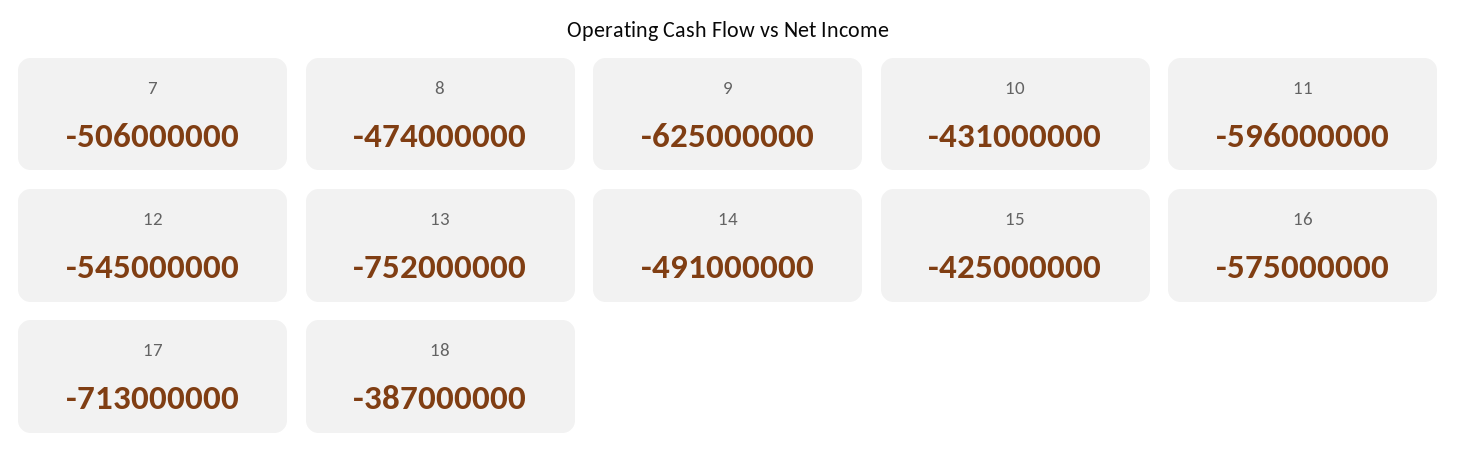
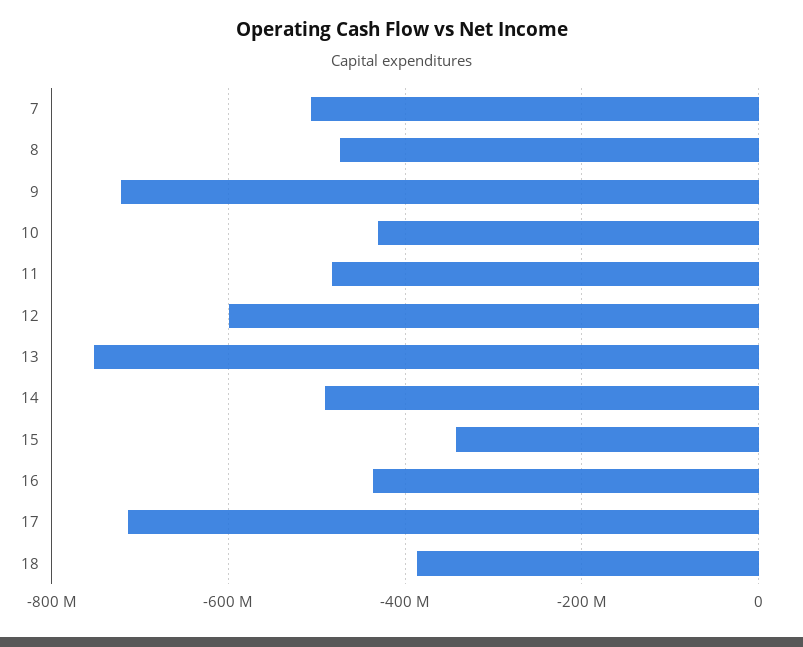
  {
    "7": -506000000,
    "8": -474000000,
-   "9": -625000000,
+   "9": -720000000,
    "10": -431000000,
-   "11": -596000000,
+   "11": -480000000,
-   "12": -545000000,
+   "12": -600000000,
    "13": -752000000,
    "14": -491000000,
-   "15": -425000000,
+   "15": -340000000,
-   "16": -575000000,
+   "16": -440000000,
    "17": -713000000,
    "18": -387000000
  }

